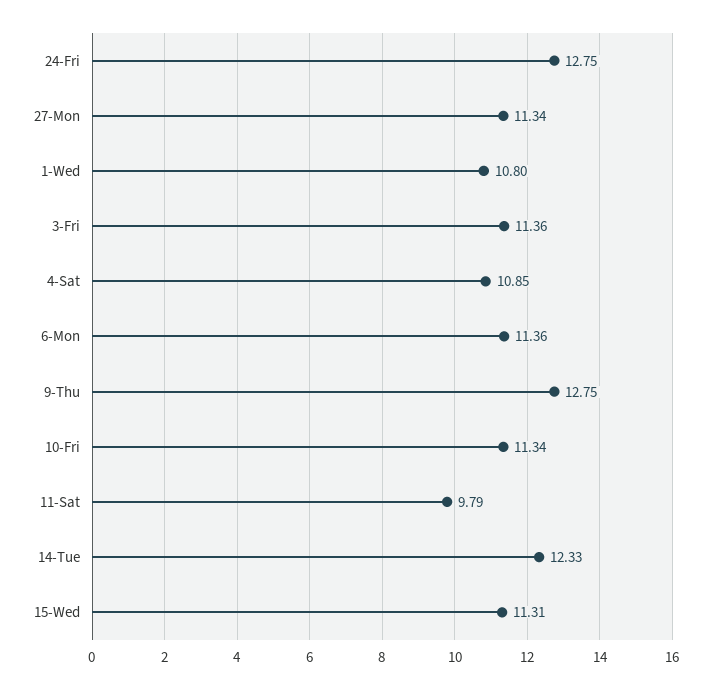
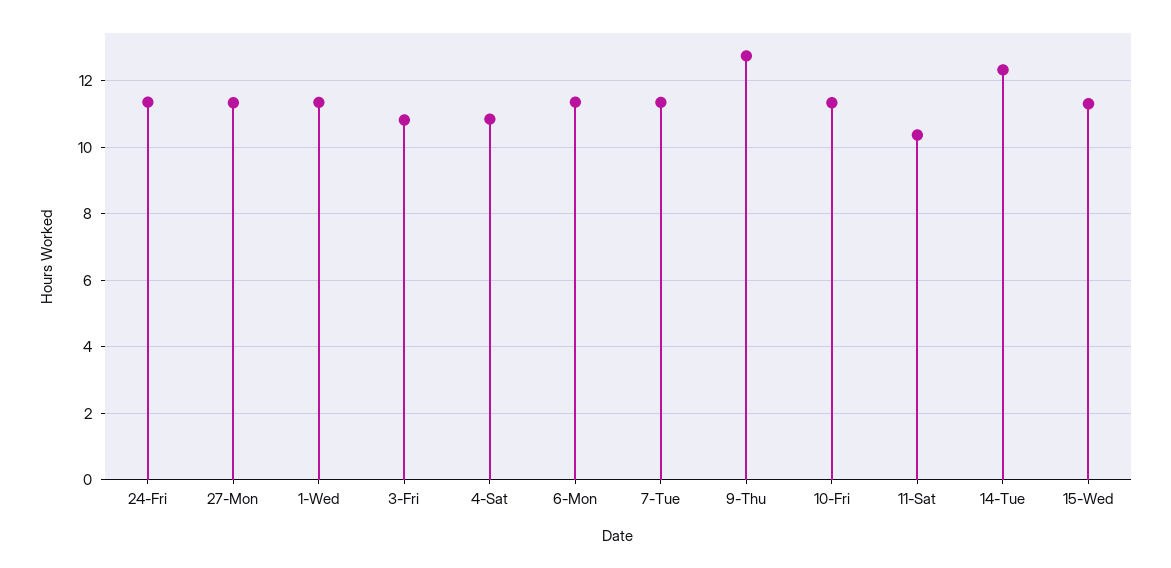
  {
-   "24-Fri": 12.75,
+   "24-Fri": 11.4,
    "27-Mon": 11.34,
-   "1-Wed": 10.8,
+   "1-Wed": 11.4,
-   "3-Fri": 11.36,
+   "3-Fri": 10.8,
    "4-Sat": 10.85,
    "6-Mon": 11.36,
    "9-Thu": 12.75,
    "10-Fri": 11.34,
-   "11-Sat": 9.79,
+   "11-Sat": 10.4,
    "14-Tue": 12.33,
-   "15-Wed": 11.31
+   "15-Wed": 11.31,
+   "7-Tue": 11.4
  }

